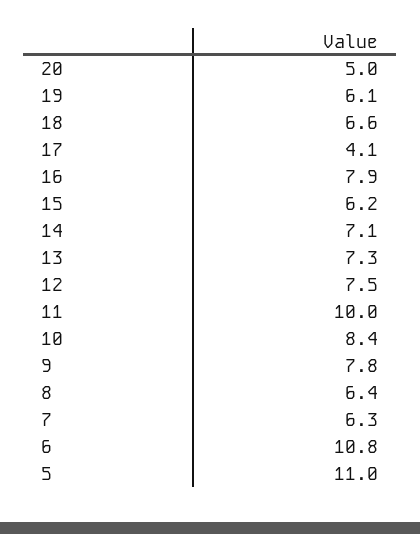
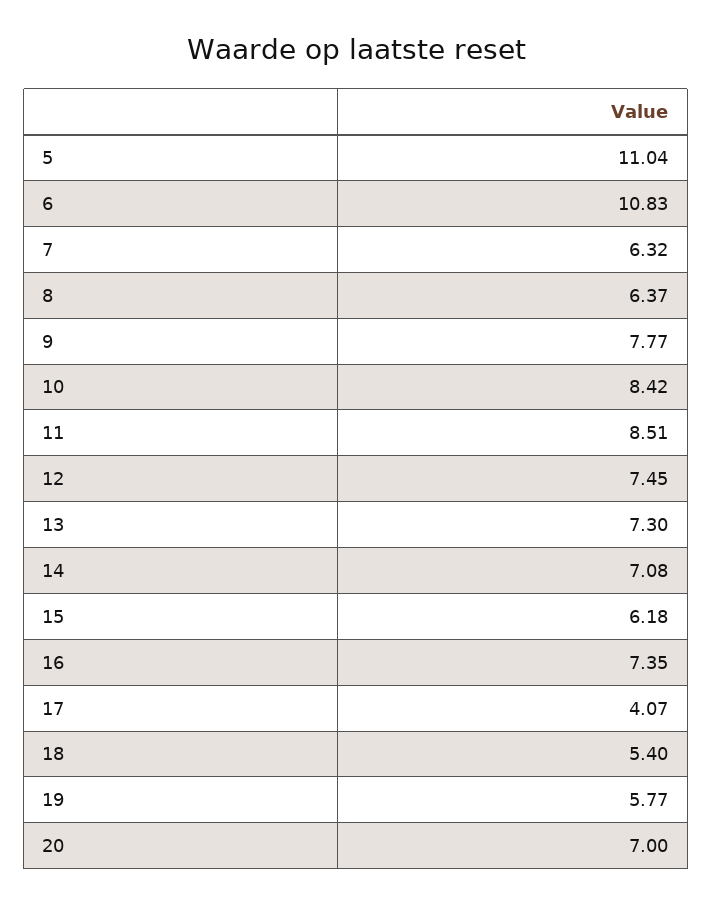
  {
-   "20": 5,
+   "20": 7,
-   "19": 6.1,
+   "19": 5.77,
-   "18": 6.6,
+   "18": 5.4,
    "17": 4.07,
-   "16": 7.9,
+   "16": 7.35,
    "15": 6.18,
    "14": 7.08,
    "13": 7.3,
    "12": 7.45,
-   "11": 10,
+   "11": 8.51,
    "10": 8.42,
    "9": 7.77,
    "8": 6.37,
    "7": 6.32,
    "6": 10.83,
    "5": 11.04
  }

